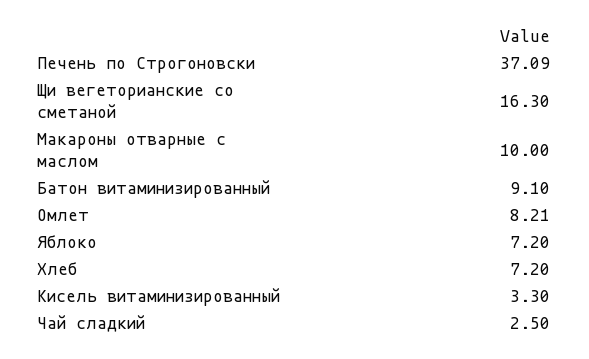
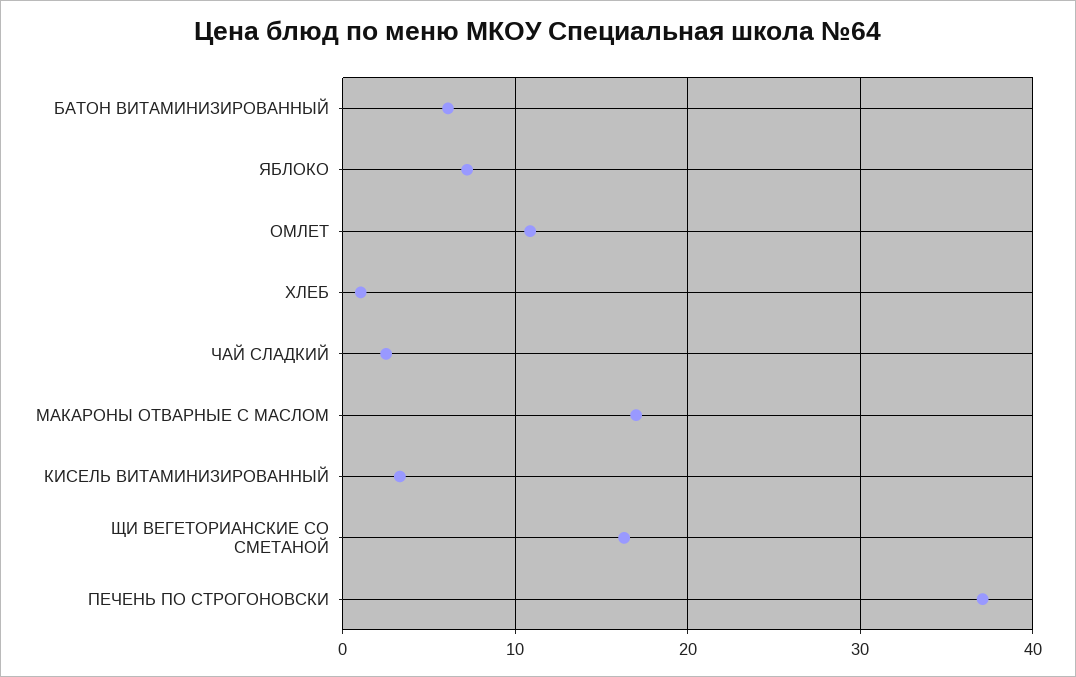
  {
    "Печень по Строгоновски": 37.09,
    "Щи вегеторианские со сметаной": 16.3,
-   "Макароны отварные с маслом": 10,
+   "Макароны отварные с маслом": 17,
-   "Батон витаминизированный": 9.1,
+   "Батон витаминизированный": 6,
-   "Омлет": 8.21,
+   "Омлет": 11,
    "Яблоко": 7.2,
-   "Хлеб": 7.2,
+   "Хлеб": 1,
    "Кисель витаминизированный": 3.3,
    "Чай сладкий": 2.5
  }

